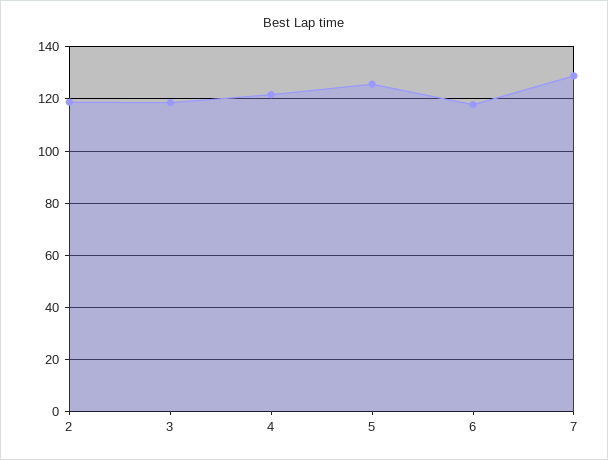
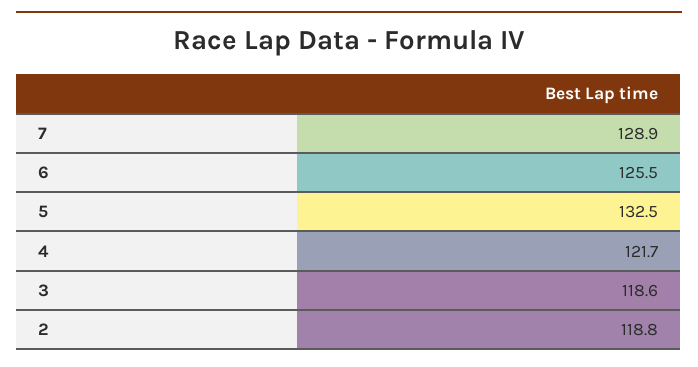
  {
    "2": 118.8,
    "3": 118.6,
    "4": 121.7,
-   "5": 125,
+   "5": 132.5,
-   "6": 117.5,
+   "6": 125.5,
    "7": 128.9
  }

